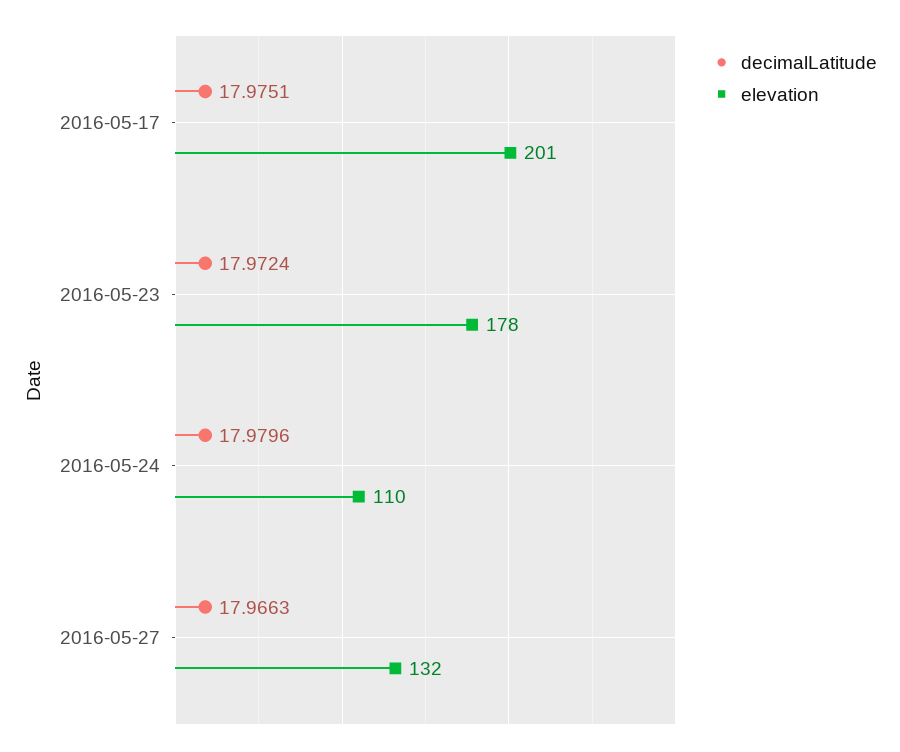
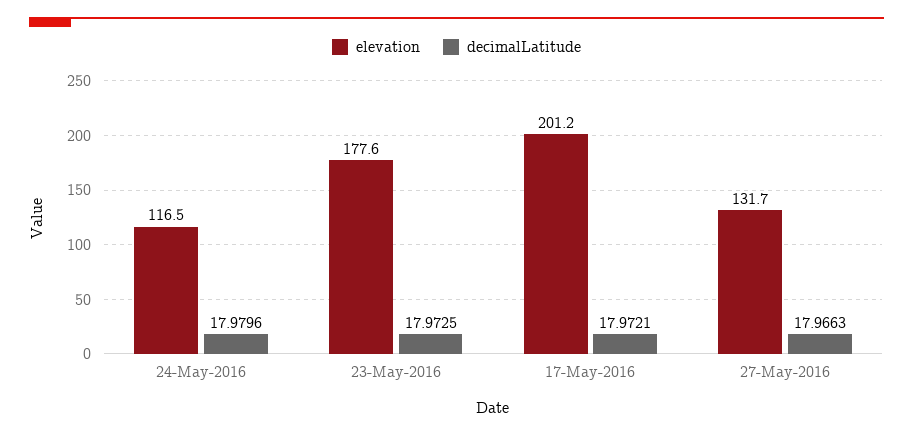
  {
    "decimalLatitude": {
-     "2016-05-17": 17.9751,
+     "2016-05-17": 17.9721,
-     "2016-05-23": 17.9724,
+     "2016-05-23": 17.9725,
      "2016-05-24": 17.9796,
      "2016-05-27": 17.9663
    },
    "elevation": {
      "2016-05-17": 201.2,
      "2016-05-23": 177.6,
-     "2016-05-24": 110,
+     "2016-05-24": 116.5,
      "2016-05-27": 131.7
    }
  }

